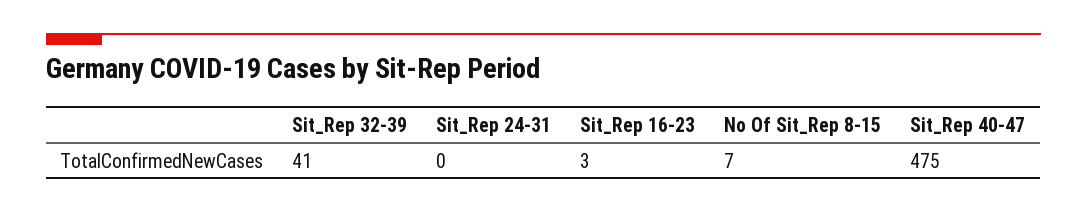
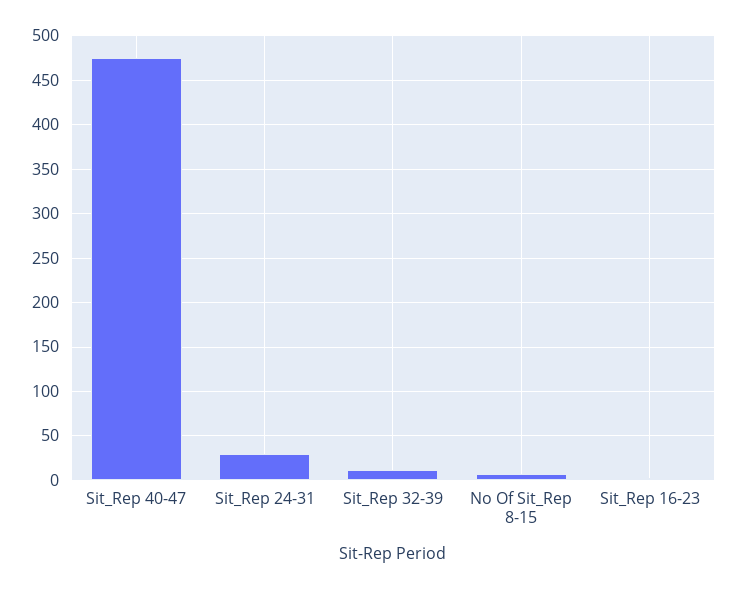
  {
-   "Sit_Rep 32-39": 41,
+   "Sit_Rep 32-39": 10,
-   "Sit_Rep 24-31": 0,
+   "Sit_Rep 24-31": 30,
    "Sit_Rep 16-23": 3,
    "No Of Sit_Rep 8-15": 7,
    "Sit_Rep 40-47": 475
  }

